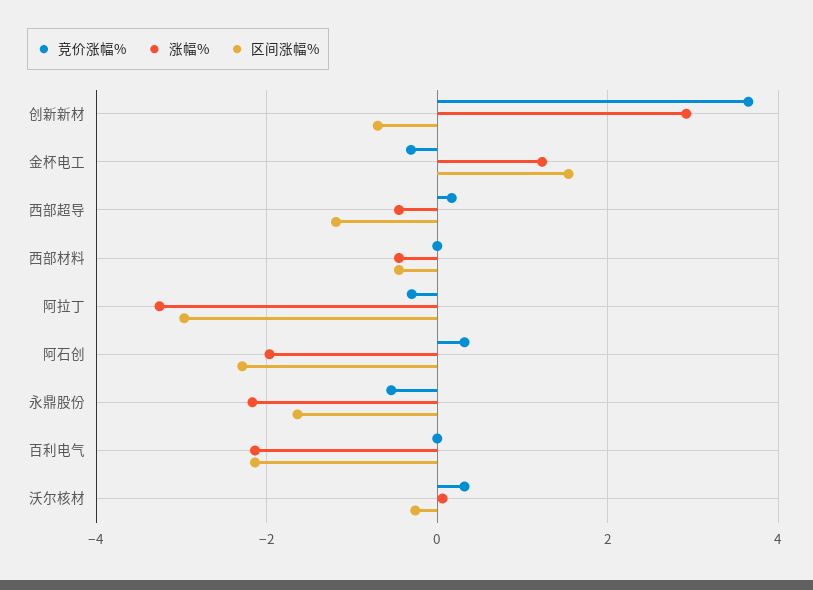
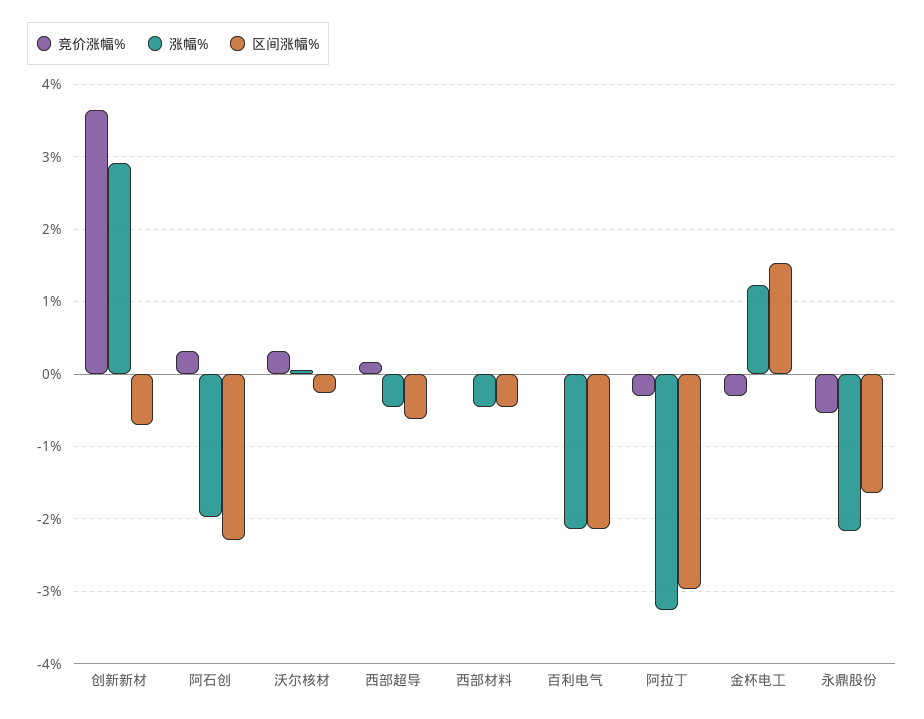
  {
    "竞价涨幅%": {
      "创新新材": 3.7,
      "金杯电工": -0.3,
      "西部超导": 0.2,
      "西部材料": 0,
      "阿拉丁": -0.3,
      "阿石创": 0.3,
      "永鼎股份": -0.5,
      "百利电气": 0,
      "沃尔核材": 0.3
    },
    "涨幅%": {
      "创新新材": 2.9,
      "金杯电工": 1.2,
      "西部超导": -0.5,
      "西部材料": -0.5,
      "阿拉丁": -3.3,
      "阿石创": -2,
      "永鼎股份": -2.2,
      "百利电气": -2.1,
      "沃尔核材": 0.1
    },
    "区间涨幅%": {
      "创新新材": -0.7,
      "金杯电工": 1.5,
-     "西部超导": -1.2,
+     "西部超导": -0.6,
      "西部材料": -0.5,
      "阿拉丁": -3,
      "阿石创": -2.3,
      "永鼎股份": -1.6,
      "百利电气": -2.1,
      "沃尔核材": -0.3
    }
  }

